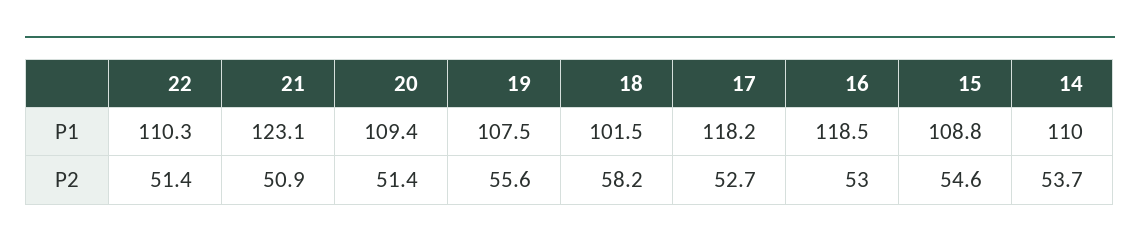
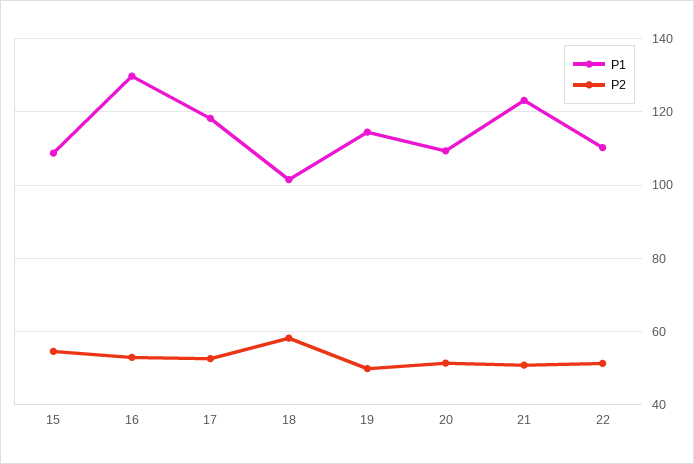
  {
    "P1": {
      "22": 110.3,
      "21": 123.1,
      "20": 109.4,
-     "19": 107.5,
+     "19": 114,
      "18": 101.5,
      "17": 118.2,
-     "16": 118.5,
+     "16": 130,
-     "15": 108.8,
+     "15": 108.8
-     "14": 110
    },
    "P2": {
      "22": 51.4,
      "21": 50.9,
      "20": 51.4,
-     "19": 55.6,
+     "19": 50,
      "18": 58.2,
      "17": 52.7,
      "16": 53,
-     "15": 54.6,
+     "15": 54.6
-     "14": 53.7
    }
  }

